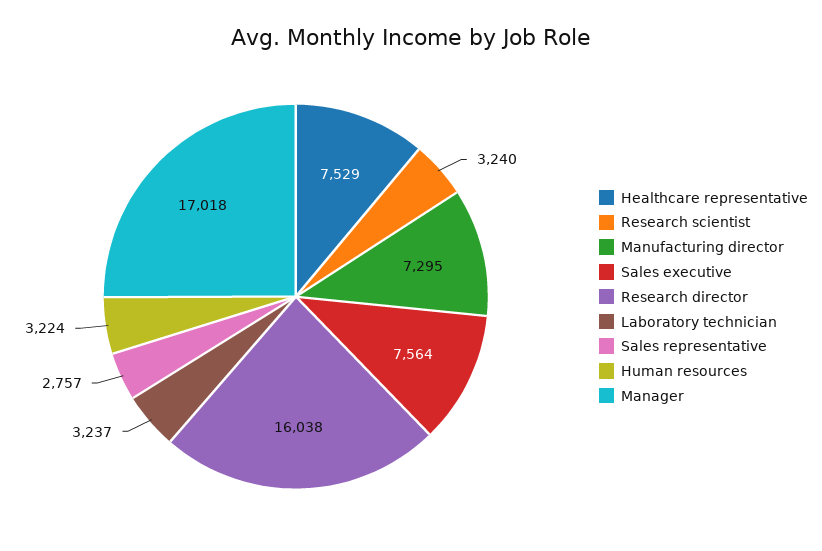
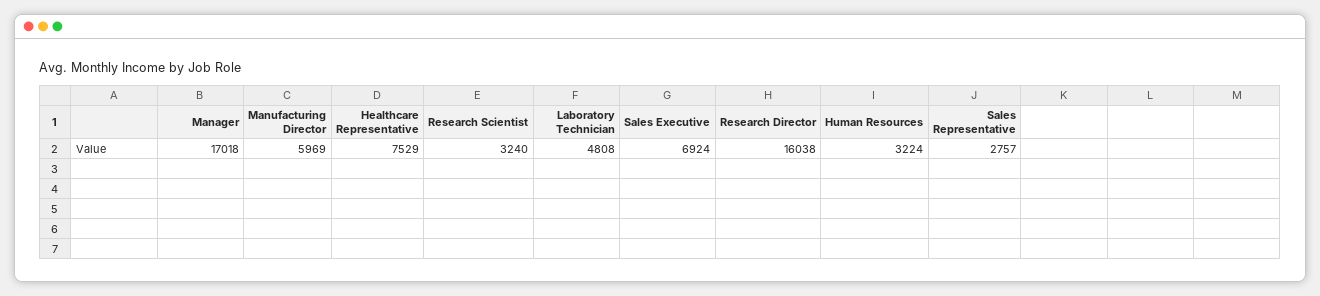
  {
    "Healthcare representative": 7529,
    "Research scientist": 3240,
-   "Manufacturing director": 7295,
+   "Manufacturing director": 5969,
-   "Sales executive": 7564,
+   "Sales executive": 6924,
    "Research director": 16038,
-   "Laboratory technician": 3237,
+   "Laboratory technician": 4808,
    "Sales representative": 2757,
    "Human resources": 3224,
    "Manager": 17018
  }

